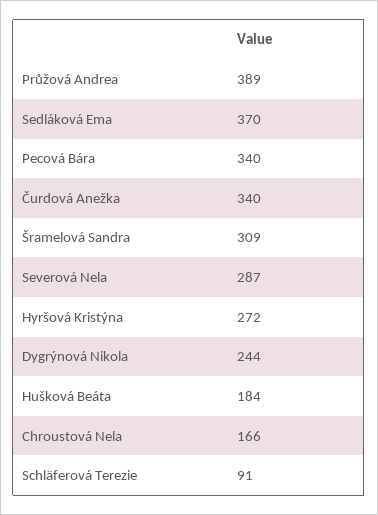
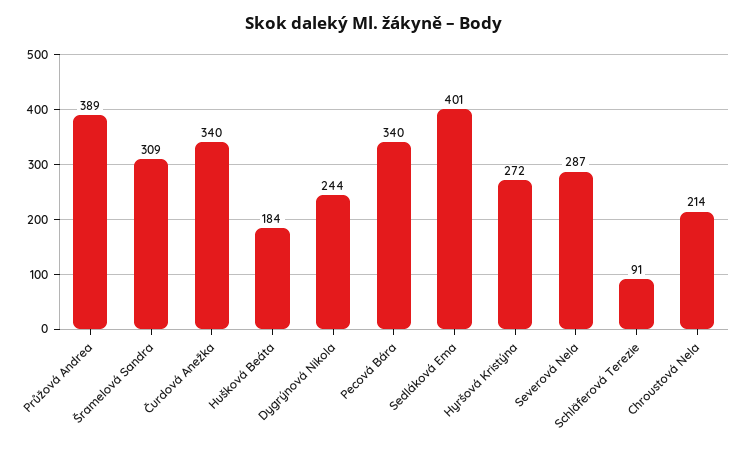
  {
    "Průžová Andrea": 389,
-   "Sedláková Ema": 370,
+   "Sedláková Ema": 401,
    "Pecová Bára": 340,
    "Čurdová Anežka": 340,
    "Šramelová Sandra": 309,
    "Severová Nela": 287,
    "Hyršová Kristýna": 272,
    "Dygrýnová Nikola": 244,
    "Hušková Beáta": 184,
-   "Chroustová Nela": 166,
+   "Chroustová Nela": 214,
    "Schläferová Terezie": 91
  }

